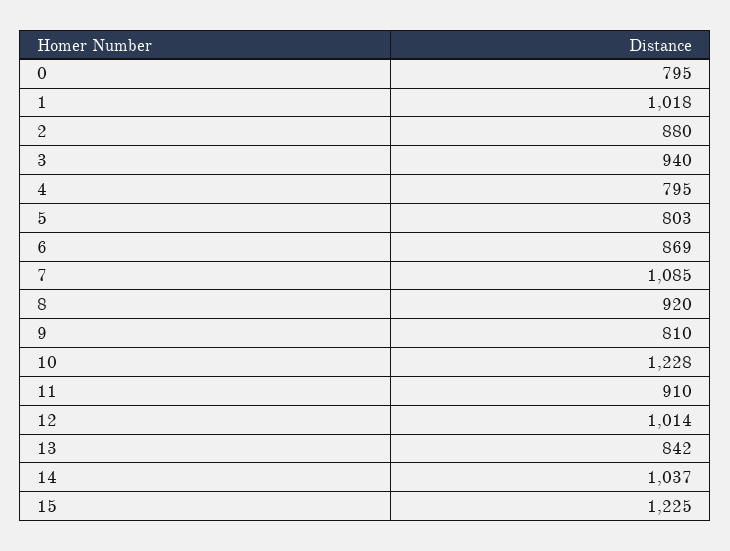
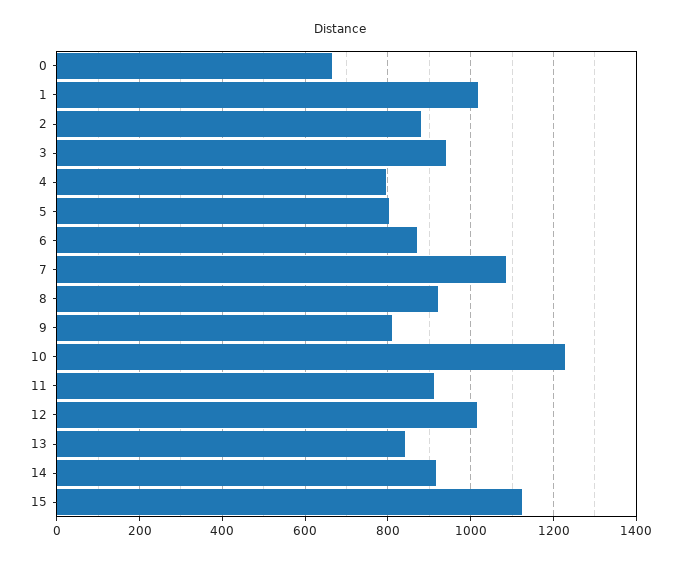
  {
-   "0": 795,
+   "0": 660,
    "1": 1018,
    "2": 880,
    "3": 940,
    "4": 795,
    "5": 803,
    "6": 869,
    "7": 1085,
    "8": 920,
    "9": 810,
    "10": 1228,
    "11": 910,
    "12": 1014,
    "13": 842,
-   "14": 1037,
+   "14": 920,
-   "15": 1225
+   "15": 1120
  }

